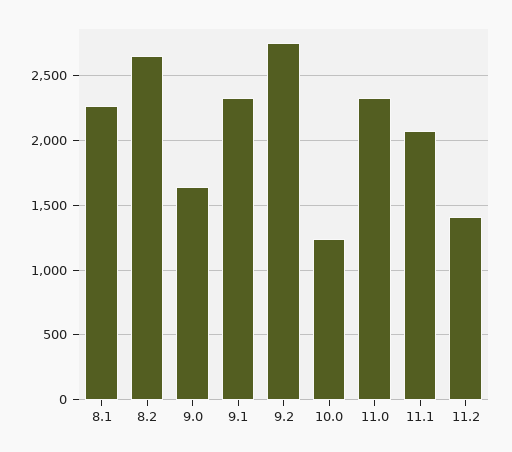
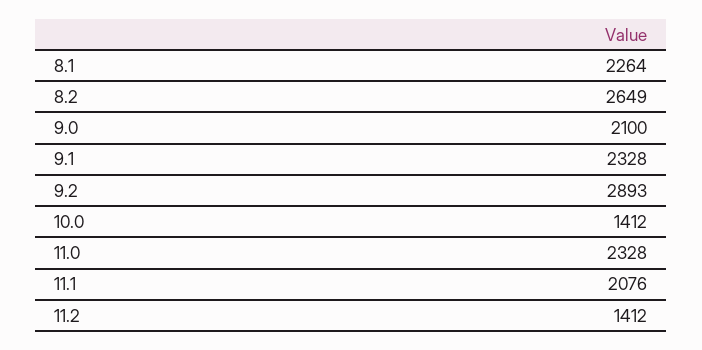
  {
    "8.1": 2264,
    "8.2": 2649,
-   "9.0": 1650,
+   "9.0": 2100,
    "9.1": 2328,
-   "9.2": 2750,
+   "9.2": 2893,
-   "10.0": 1250,
+   "10.0": 1412,
    "11.0": 2328,
    "11.1": 2076,
    "11.2": 1412
  }

